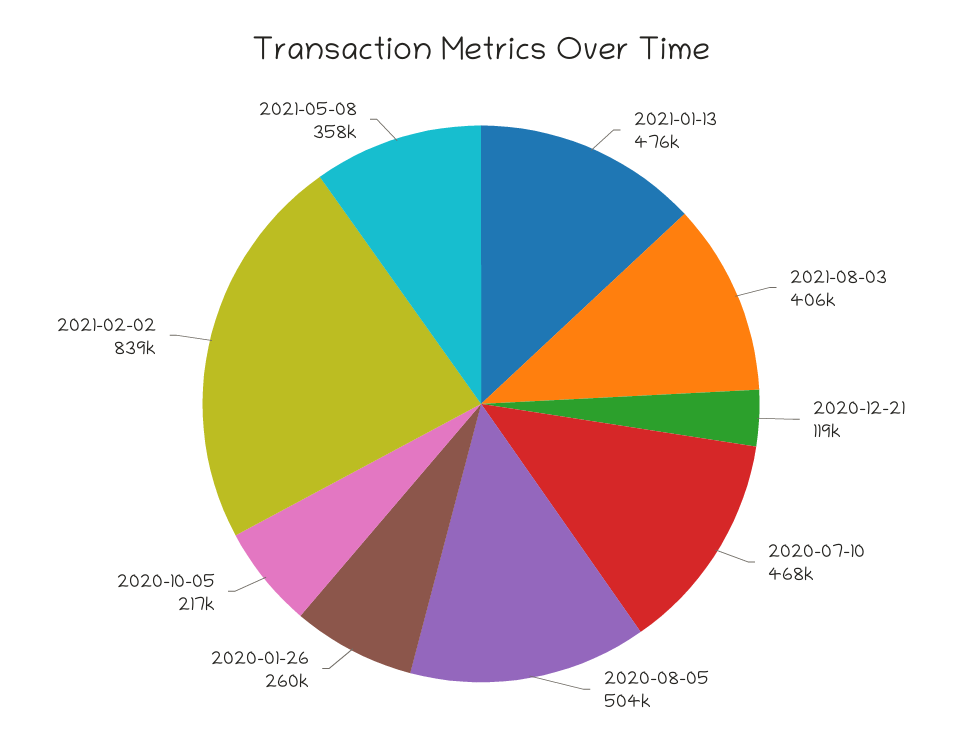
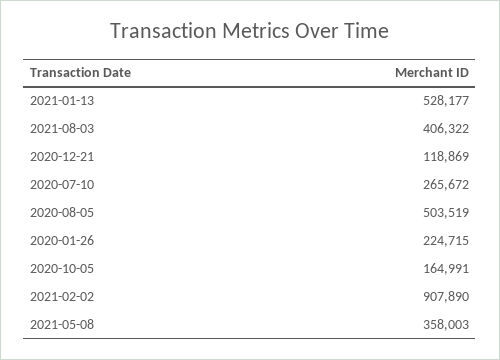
  {
-   "2021-01-13": 476000,
+   "2021-01-13": 528177,
    "2021-08-03": 406322,
    "2020-12-21": 118869,
-   "2020-07-10": 468000,
+   "2020-07-10": 265672,
    "2020-08-05": 503519,
-   "2020-01-26": 260000,
+   "2020-01-26": 224715,
-   "2020-10-05": 217000,
+   "2020-10-05": 164991,
-   "2021-02-02": 839000,
+   "2021-02-02": 907890,
    "2021-05-08": 358003
  }

